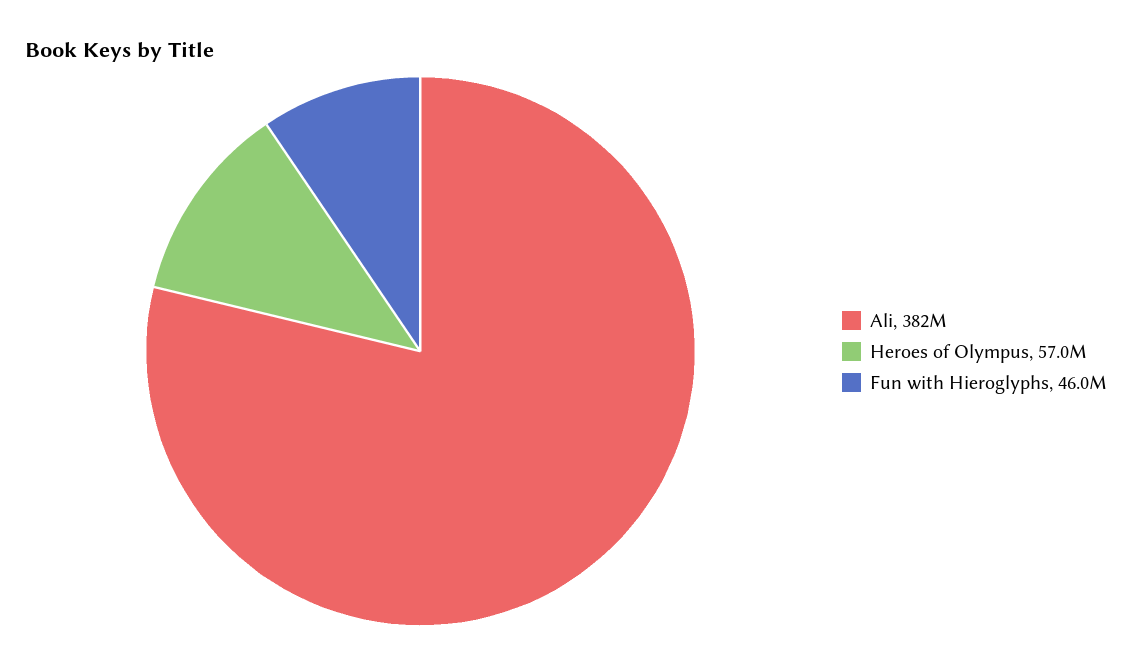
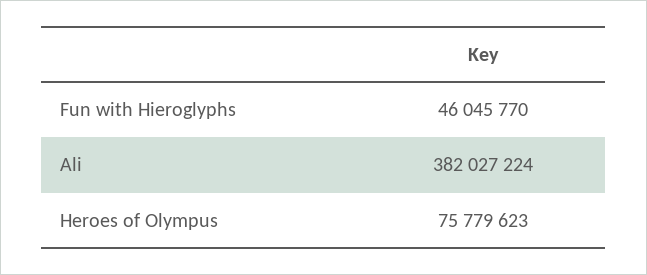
  {
    "Ali": 382027224,
-   "Heroes of Olympus": 57000000,
+   "Heroes of Olympus": 75779623,
    "Fun with Hieroglyphs": 46045770
  }

